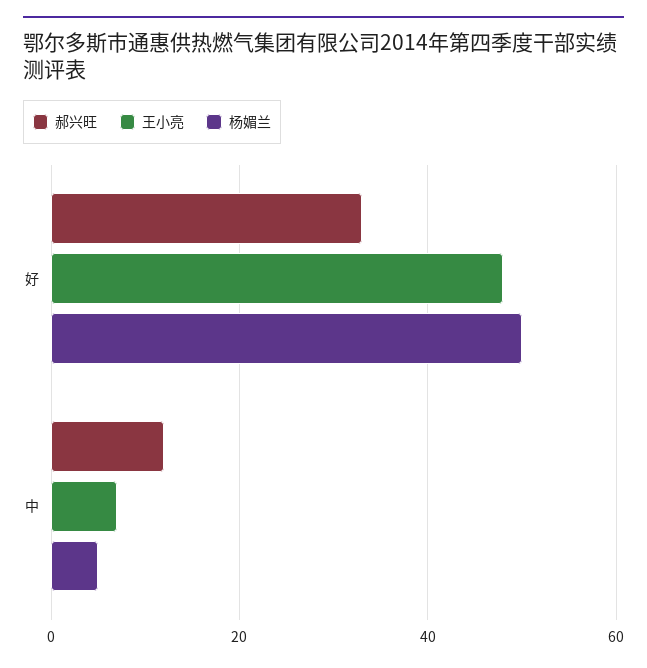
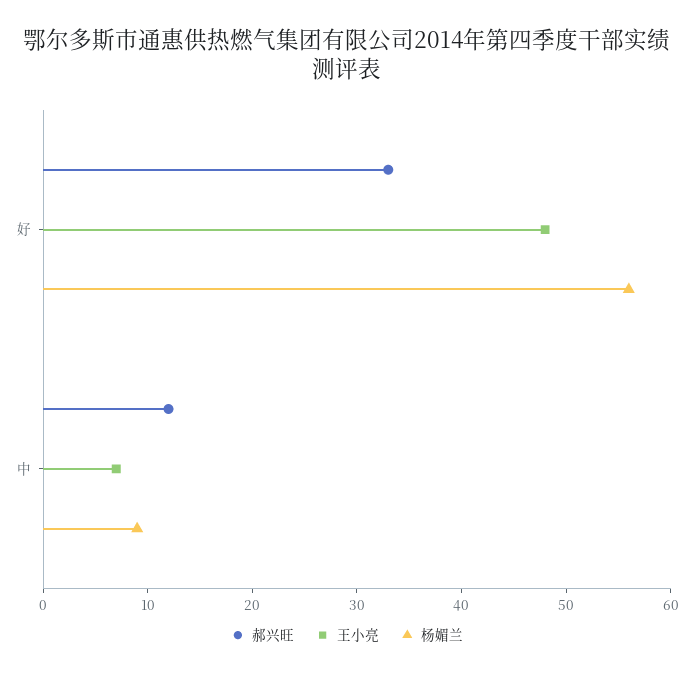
  {
    "郝兴旺": {
      "好": 33,
      "中": 12
    },
    "王小亮": {
      "好": 48,
      "中": 7
    },
    "杨媚兰": {
-     "好": 50,
+     "好": 56,
-     "中": 5
+     "中": 9
    }
  }

